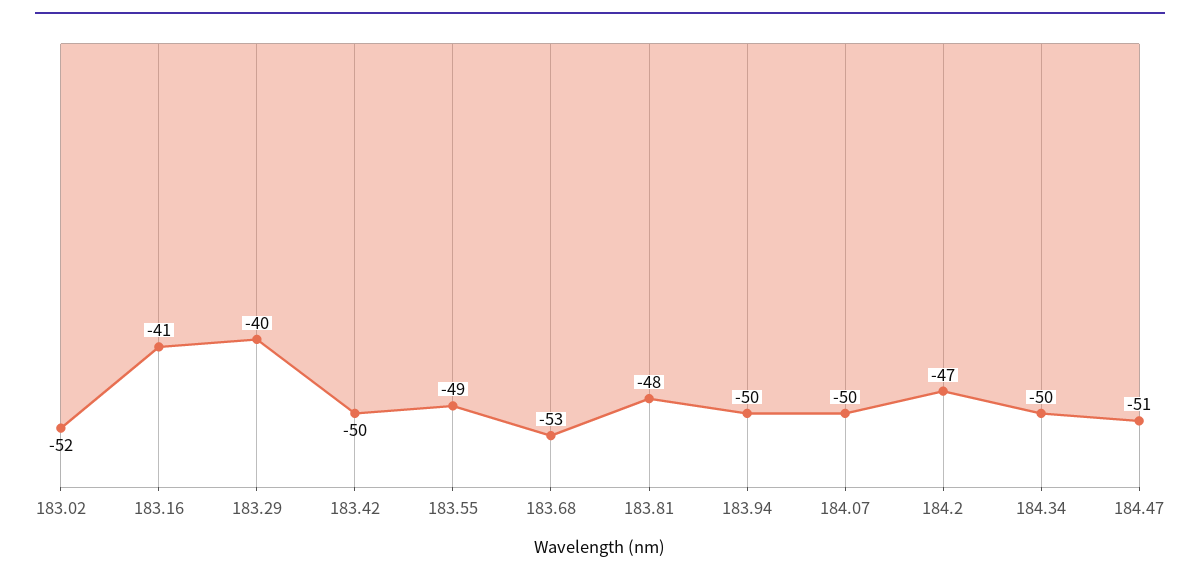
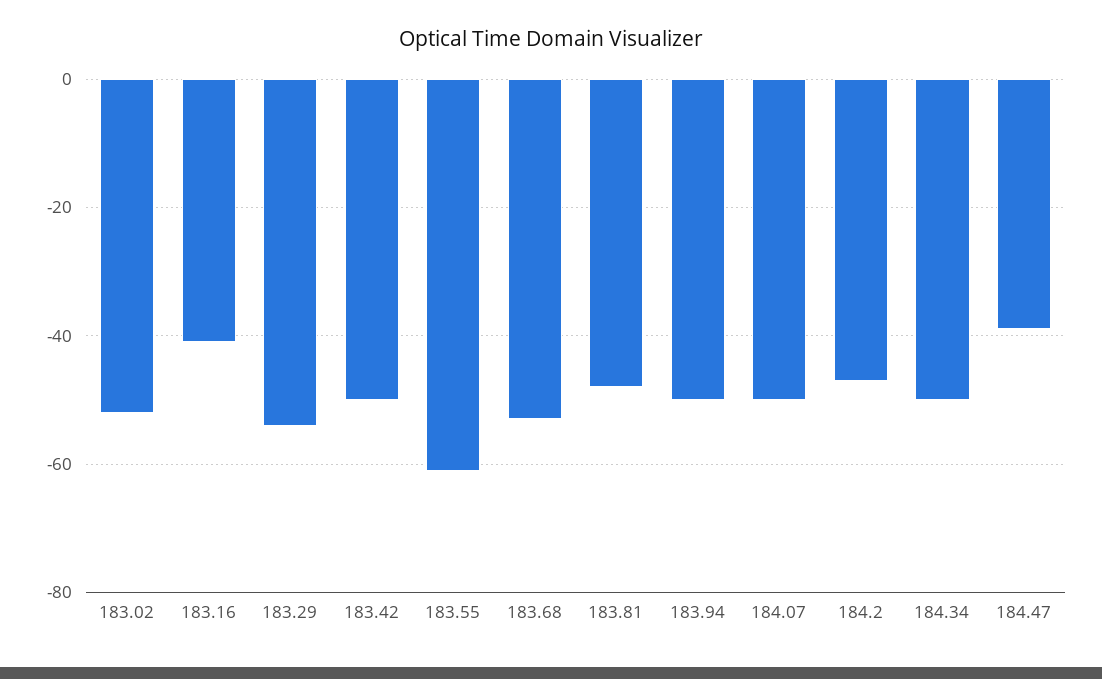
  {
    "183.02": -52,
    "183.16": -41,
-   "183.29": -40,
+   "183.29": -55,
    "183.42": -50,
-   "183.55": -49,
+   "183.55": -60,
    "183.68": -53,
    "183.81": -48,
    "183.94": -50,
    "184.07": -50,
    "184.2": -47,
    "184.34": -50,
-   "184.47": -51
+   "184.47": -40
  }

